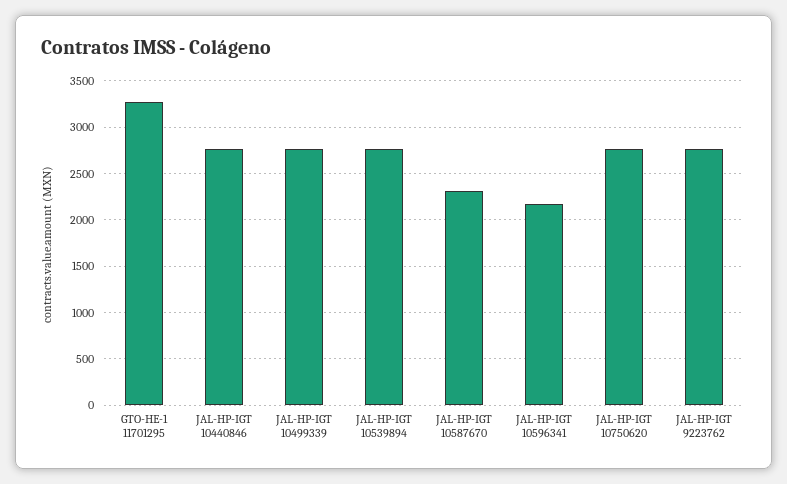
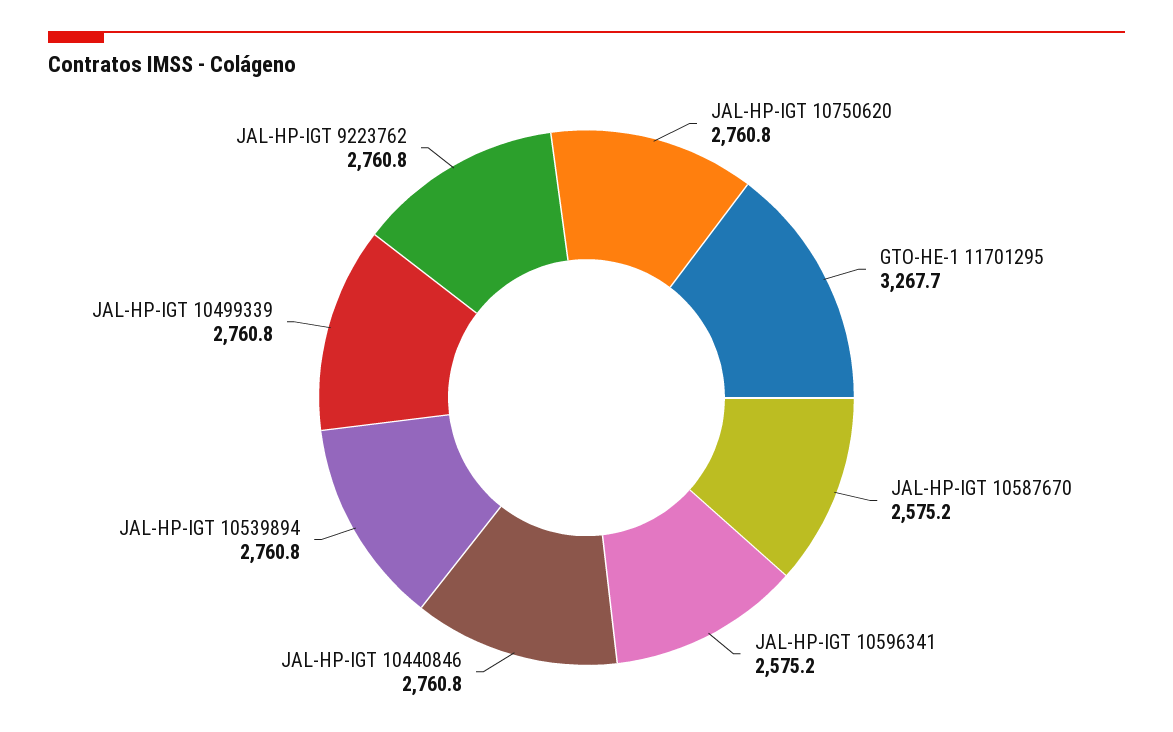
  {
    "GTO-HE-1 11701295": 3267.7,
    "JAL-HP-IGT 10440846": 2760.8,
    "JAL-HP-IGT 10499339": 2760.8,
    "JAL-HP-IGT 10539894": 2760.8,
-   "JAL-HP-IGT 10587670": 2300,
+   "JAL-HP-IGT 10587670": 2575.2,
-   "JAL-HP-IGT 10596341": 2200,
+   "JAL-HP-IGT 10596341": 2575.2,
    "JAL-HP-IGT 10750620": 2760.8,
    "JAL-HP-IGT 9223762": 2760.8
  }

